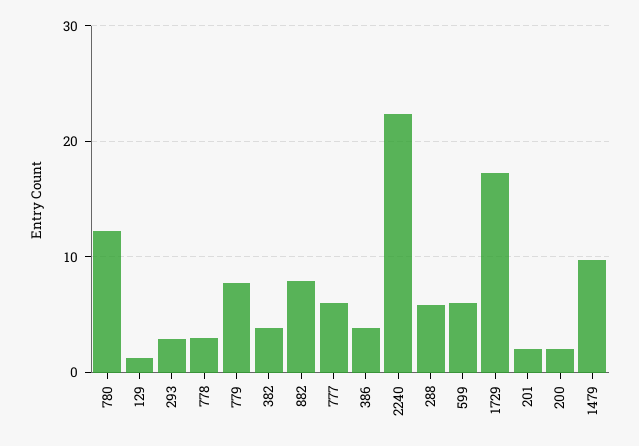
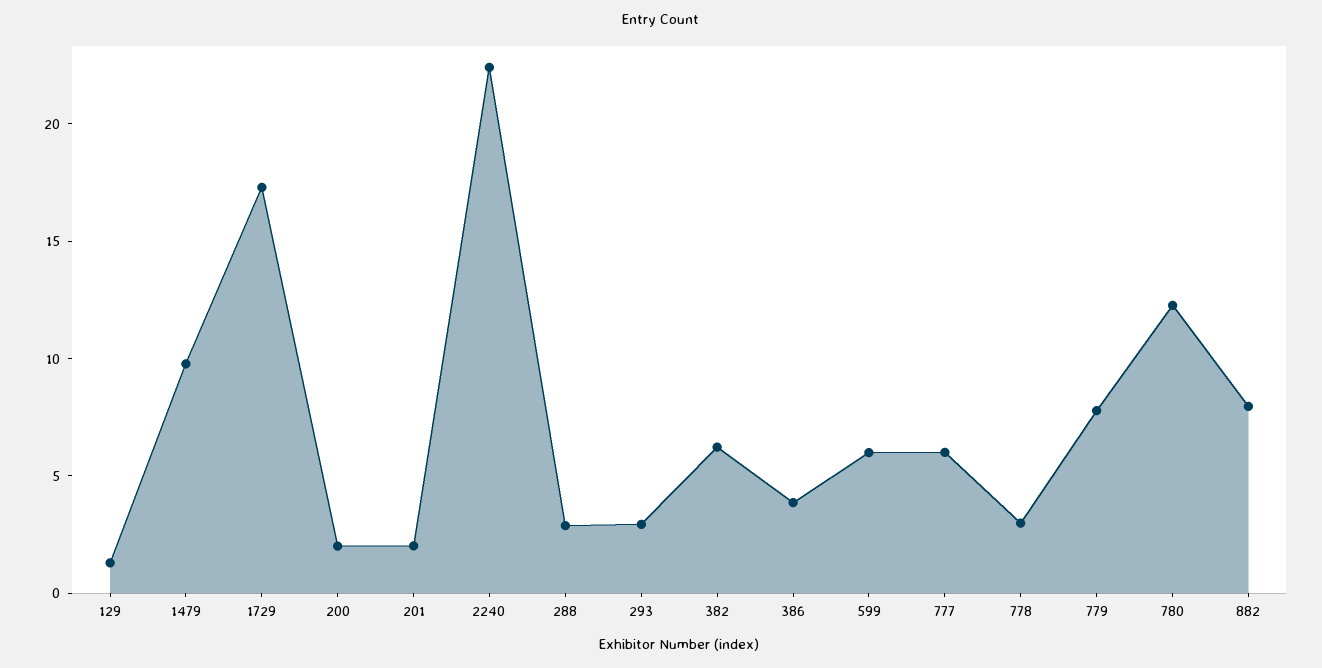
  {
    "780": 12,
    "129": 1,
    "293": 3,
    "778": 3,
    "779": 8,
-   "382": 4,
+   "382": 6,
    "882": 8,
    "777": 6,
    "386": 4,
    "2240": 22,
-   "288": 6,
+   "288": 3,
    "599": 6,
    "1729": 17,
    "201": 2,
    "200": 2,
    "1479": 10
  }

